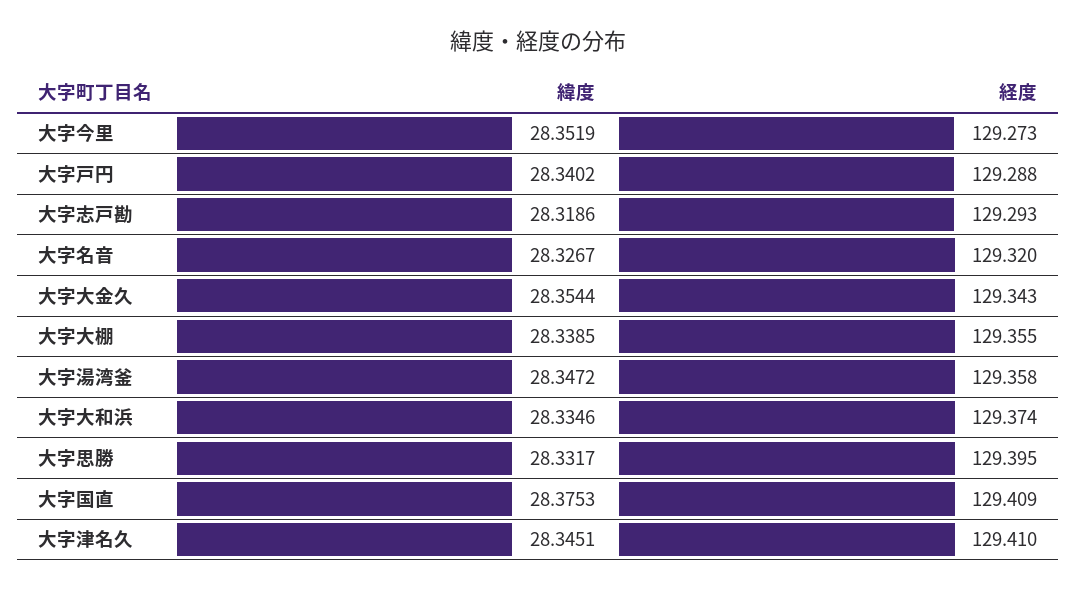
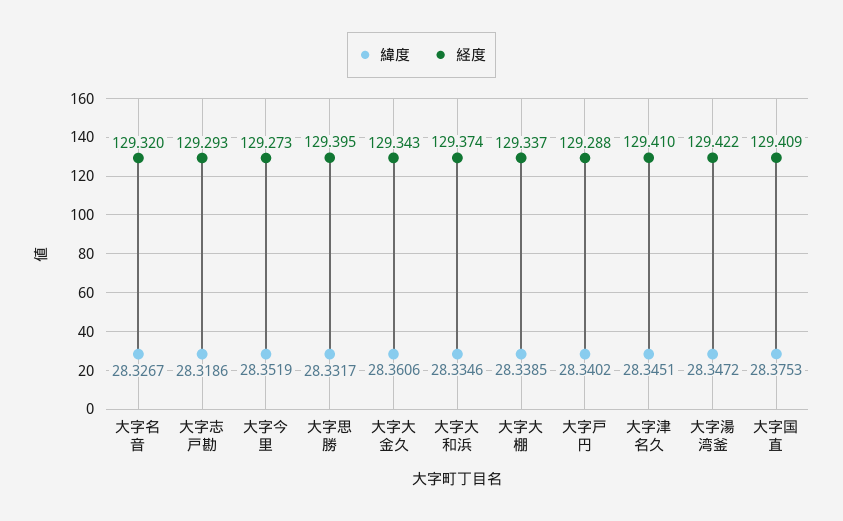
  {
    "緯度": {
      "大字今里": 28.3519,
      "大字戸円": 28.3402,
      "大字志戸勘": 28.3186,
      "大字名音": 28.3267,
-     "大字大金久": 28.3544,
+     "大字大金久": 28.3606,
      "大字大棚": 28.3385,
      "大字湯湾釜": 28.3472,
      "大字大和浜": 28.3346,
      "大字思勝": 28.3317,
      "大字国直": 28.3753,
      "大字津名久": 28.3451
    },
    "経度": {
      "大字今里": 129.273,
      "大字戸円": 129.288,
      "大字志戸勘": 129.293,
      "大字名音": 129.32,
      "大字大金久": 129.343,
-     "大字大棚": 129.355,
+     "大字大棚": 129.337,
-     "大字湯湾釜": 129.358,
+     "大字湯湾釜": 129.422,
      "大字大和浜": 129.374,
      "大字思勝": 129.395,
      "大字国直": 129.409,
      "大字津名久": 129.41
    }
  }

